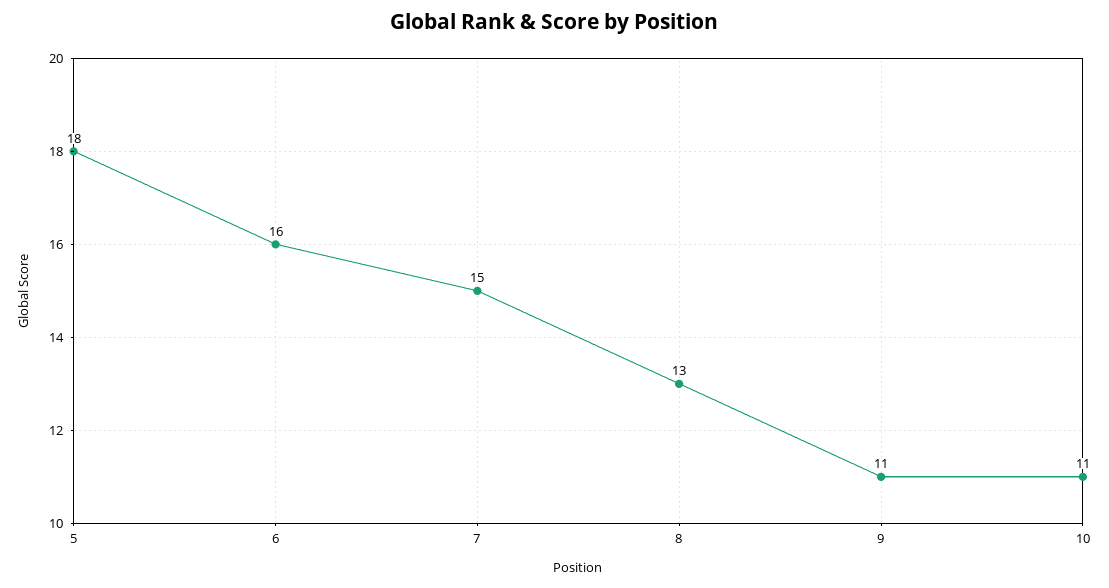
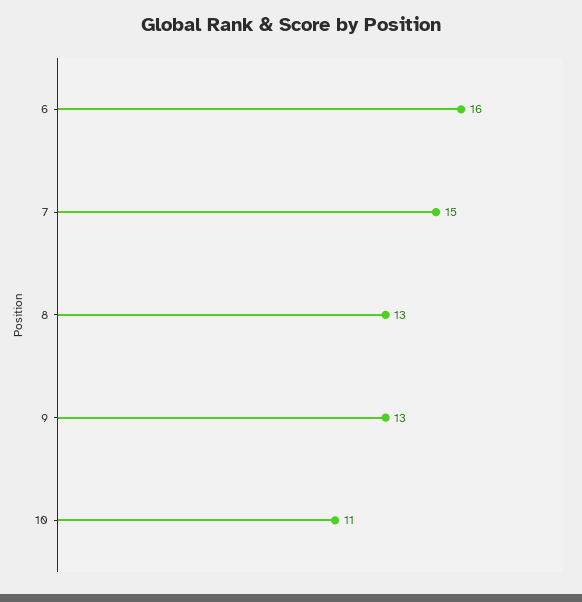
  {
-   "5": 18,
    "6": 16,
    "7": 15,
    "8": 13,
-   "9": 11,
+   "9": 13,
    "10": 11
  }

